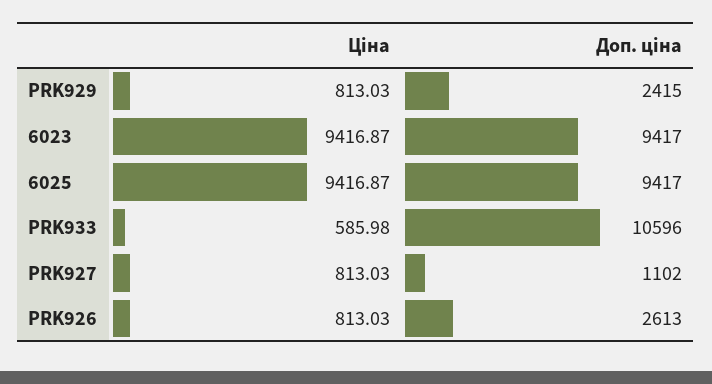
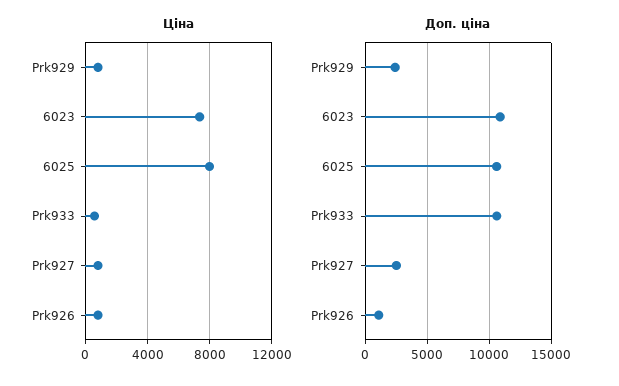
  {
    "Ціна": {
      "PRK929": 813.03,
-     "6023": 9416.87,
+     "6023": 7500,
-     "6025": 9416.87,
+     "6025": 8000,
      "PRK933": 585.98,
      "PRK927": 813.03,
      "PRK926": 813.03
    },
    "Доп. ціна": {
      "PRK929": 2415,
-     "6023": 9417,
+     "6023": 11000,
-     "6025": 9417,
+     "6025": 10500,
      "PRK933": 10596,
-     "PRK927": 1102,
+     "PRK927": 2500,
-     "PRK926": 2613
+     "PRK926": 1000
    }
  }

